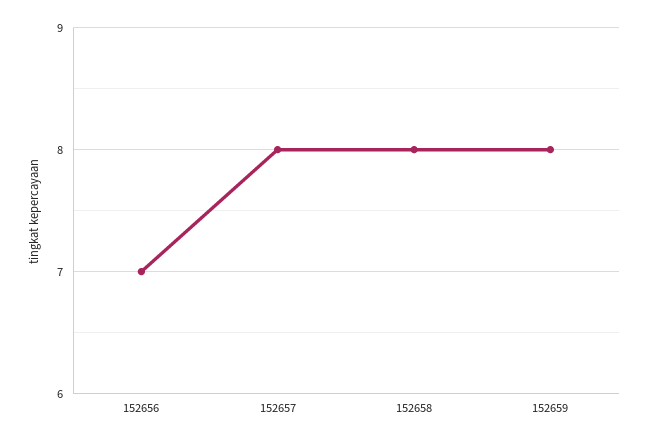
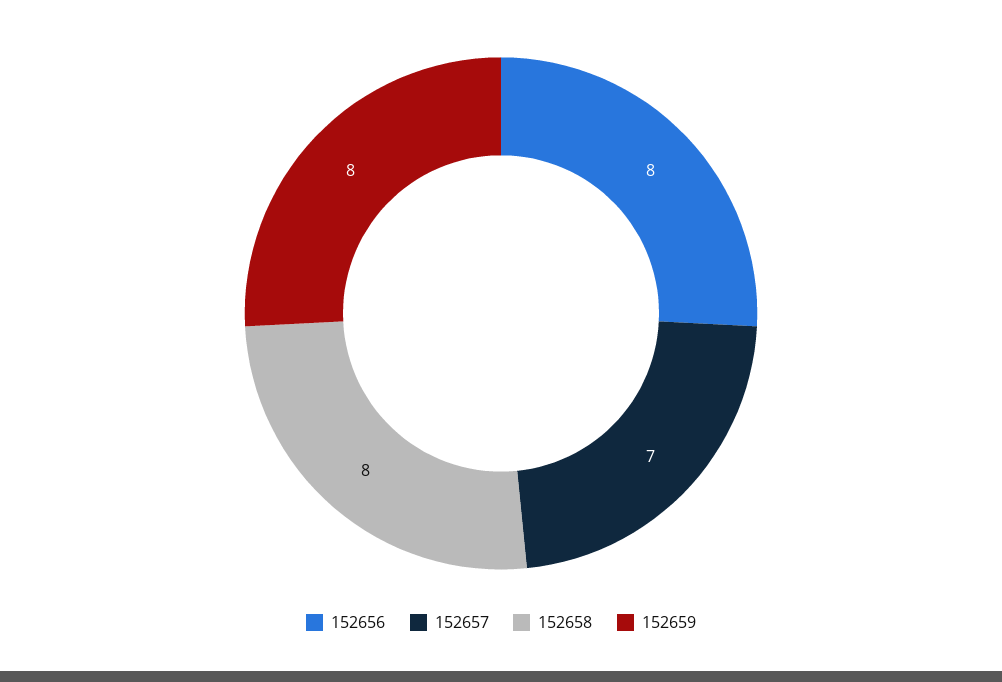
  {
-   "152656": 7,
+   "152656": 8,
-   "152657": 8,
+   "152657": 7,
    "152658": 8,
    "152659": 8
  }

